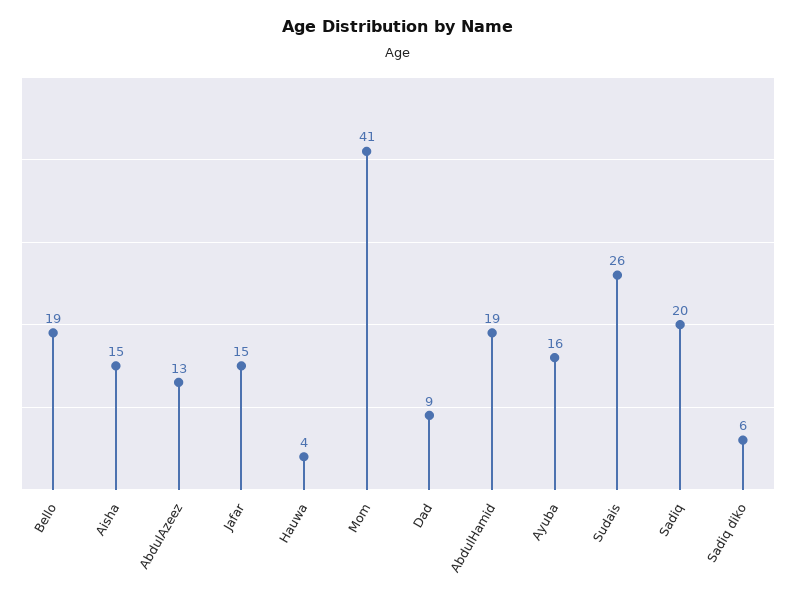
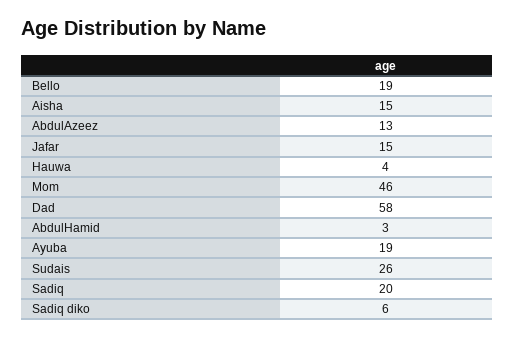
  {
    "Bello": 19,
    "Aisha": 15,
    "AbdulAzeez": 13,
    "Jafar": 15,
    "Hauwa": 4,
-   "Mom": 41,
+   "Mom": 46,
-   "Dad": 9,
+   "Dad": 58,
-   "AbdulHamid": 19,
+   "AbdulHamid": 3,
-   "Ayuba": 16,
+   "Ayuba": 19,
    "Sudais": 26,
    "Sadiq": 20,
    "Sadiq diko": 6
  }

